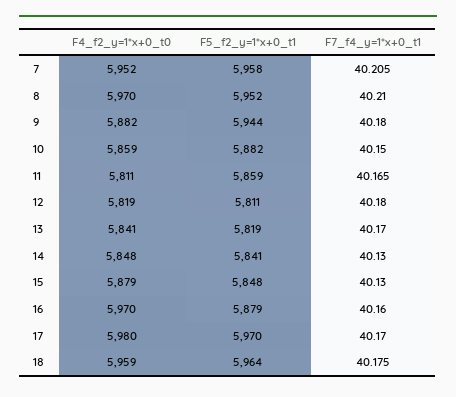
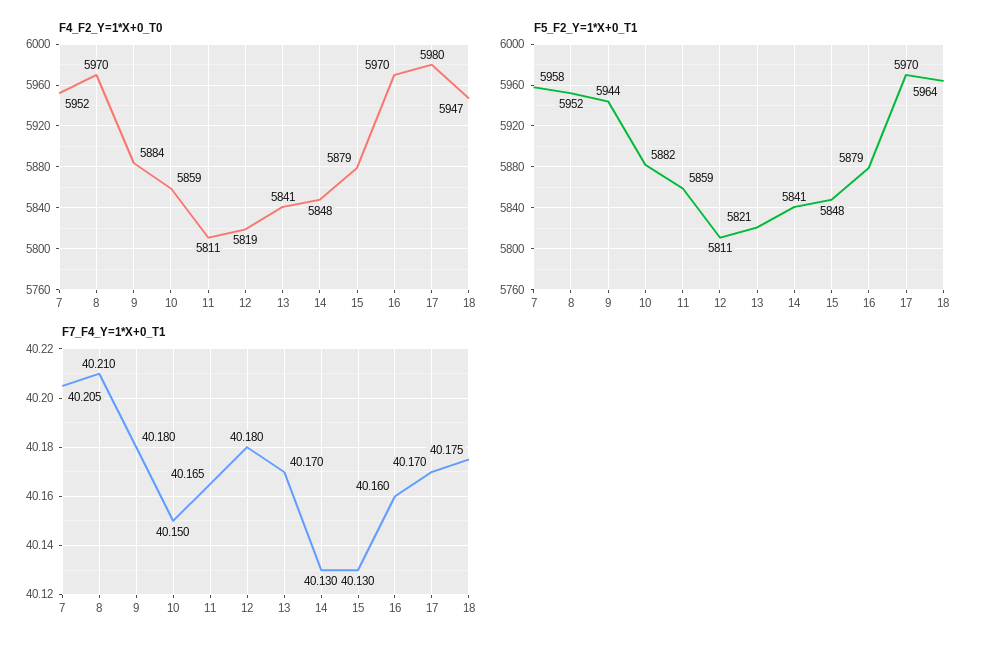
  {
    "F4_f2_y=1*x+0_t0": {
      "7": 5952,
      "8": 5970,
-     "9": 5882,
+     "9": 5884,
      "10": 5859,
      "11": 5811,
      "12": 5819,
      "13": 5841,
      "14": 5848,
      "15": 5879,
      "16": 5970,
      "17": 5980,
-     "18": 5959
+     "18": 5947
    },
    "F5_f2_y=1*x+0_t1": {
      "7": 5958,
      "8": 5952,
      "9": 5944,
      "10": 5882,
      "11": 5859,
      "12": 5811,
-     "13": 5819,
+     "13": 5821,
      "14": 5841,
      "15": 5848,
      "16": 5879,
      "17": 5970,
      "18": 5964
    },
    "F7_f4_y=1*x+0_t1": {
      "7": 40.205,
      "8": 40.21,
      "9": 40.18,
      "10": 40.15,
      "11": 40.165,
      "12": 40.18,
      "13": 40.17,
      "14": 40.13,
      "15": 40.13,
      "16": 40.16,
      "17": 40.17,
      "18": 40.175
    }
  }

